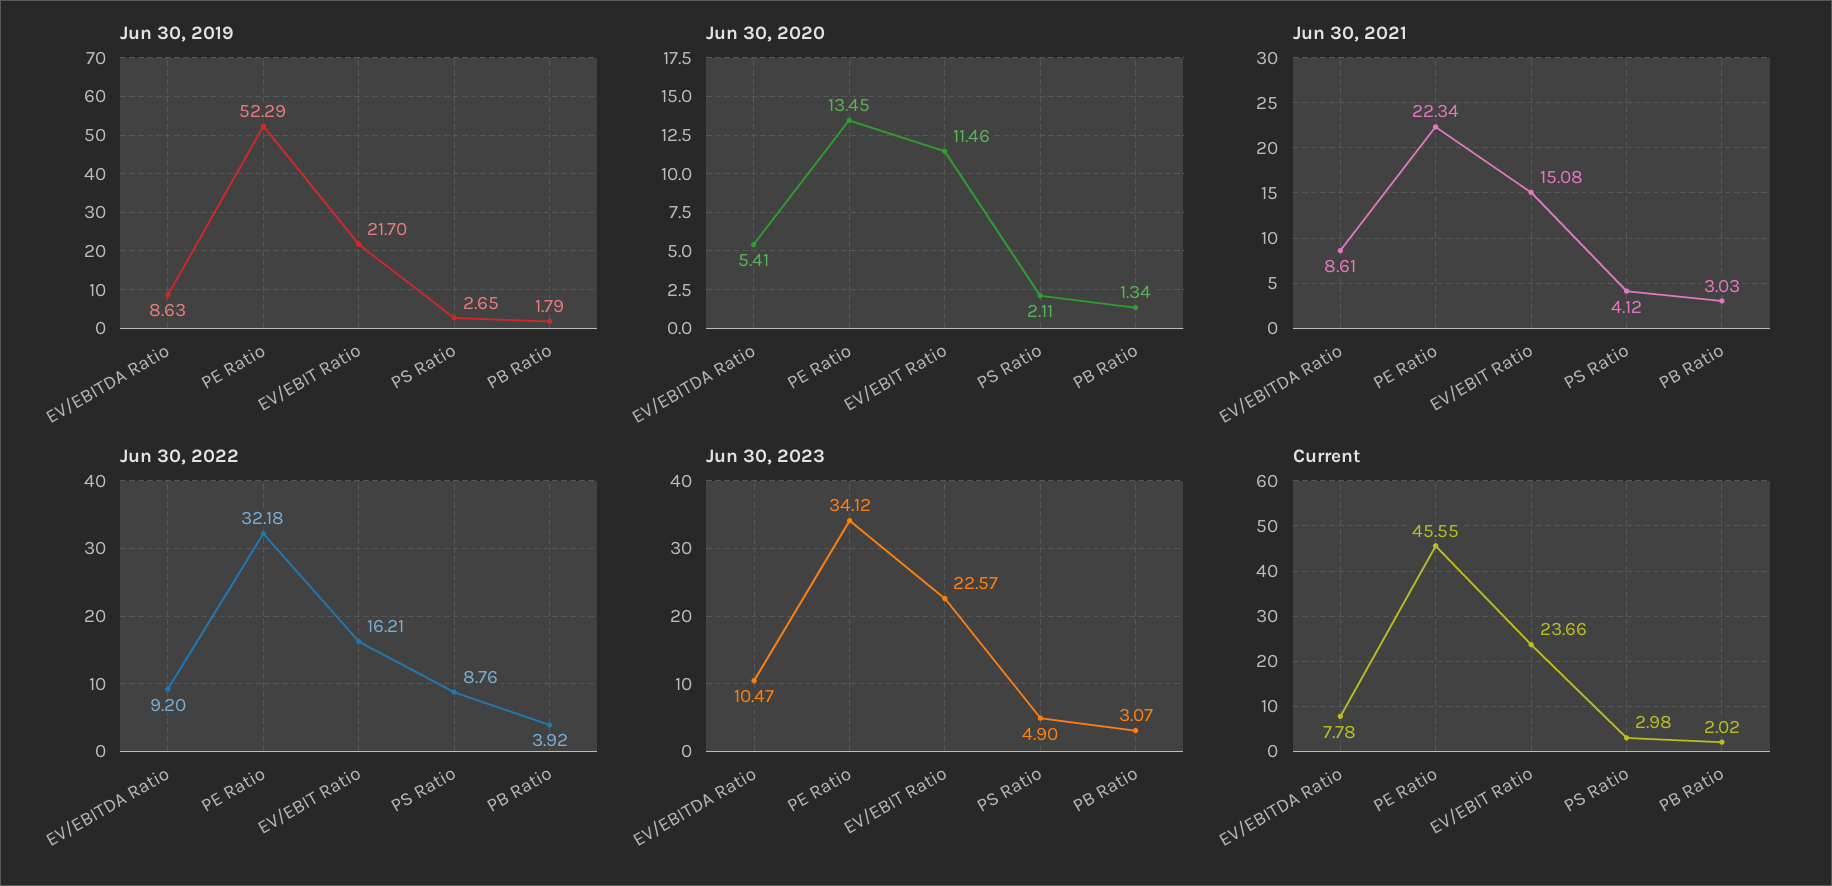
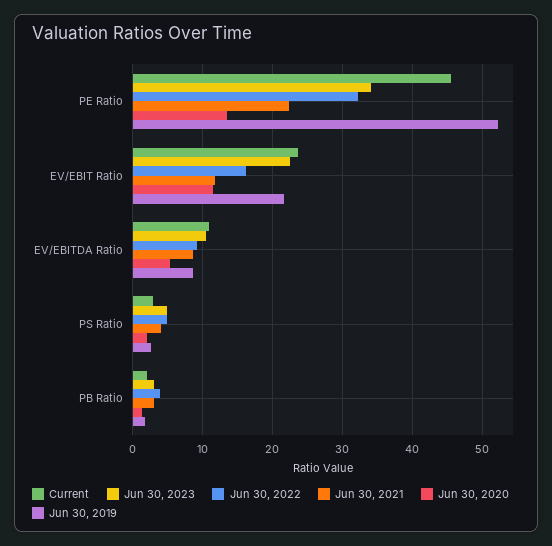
  {
    "Jun 30, 2019": {
      "EV/EBITDA Ratio": 8.63,
      "PE Ratio": 52.29,
      "EV/EBIT Ratio": 21.7,
      "PS Ratio": 2.65,
      "PB Ratio": 1.79
    },
    "Jun 30, 2020": {
      "EV/EBITDA Ratio": 5.41,
      "PE Ratio": 13.45,
      "EV/EBIT Ratio": 11.46,
      "PS Ratio": 2.11,
      "PB Ratio": 1.34
    },
    "Jun 30, 2021": {
      "EV/EBITDA Ratio": 8.61,
      "PE Ratio": 22.34,
-     "EV/EBIT Ratio": 15.08,
+     "EV/EBIT Ratio": 12,
      "PS Ratio": 4.12,
      "PB Ratio": 3.03
    },
    "Jun 30, 2022": {
      "EV/EBITDA Ratio": 9.2,
      "PE Ratio": 32.18,
      "EV/EBIT Ratio": 16.21,
-     "PS Ratio": 8.76,
+     "PS Ratio": 5,
      "PB Ratio": 3.92
    },
    "Jun 30, 2023": {
      "EV/EBITDA Ratio": 10.47,
      "PE Ratio": 34.12,
      "EV/EBIT Ratio": 22.57,
      "PS Ratio": 4.9,
      "PB Ratio": 3.07
    },
    "Current": {
-     "EV/EBITDA Ratio": 7.78,
+     "EV/EBITDA Ratio": 11,
      "PE Ratio": 45.55,
      "EV/EBIT Ratio": 23.66,
      "PS Ratio": 2.98,
      "PB Ratio": 2.02
    }
  }

